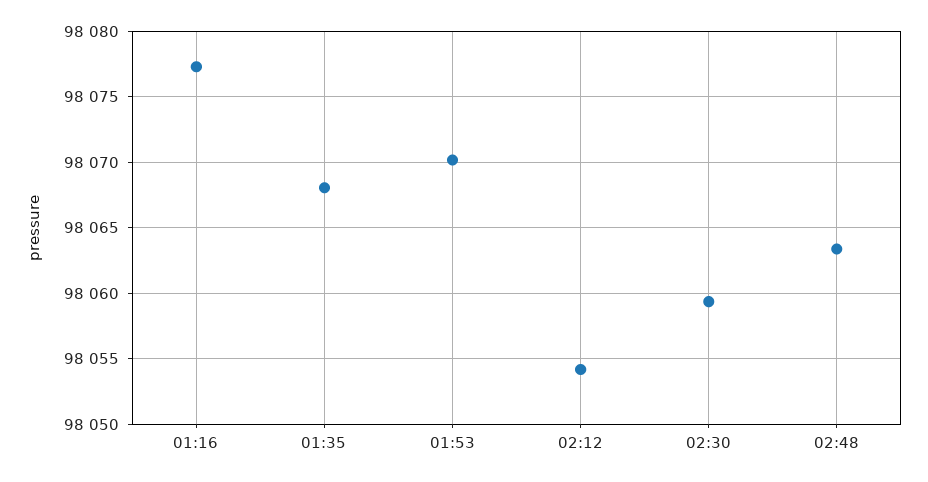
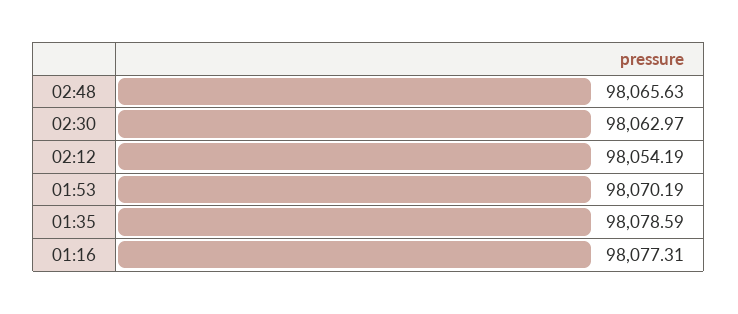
  {
    "01:16": 98077.31,
-   "01:35": 98068,
+   "01:35": 98078.59,
    "01:53": 98070.19,
    "02:12": 98054.19,
-   "02:30": 98059.5,
+   "02:30": 98062.97,
-   "02:48": 98063.5
+   "02:48": 98065.63
  }

